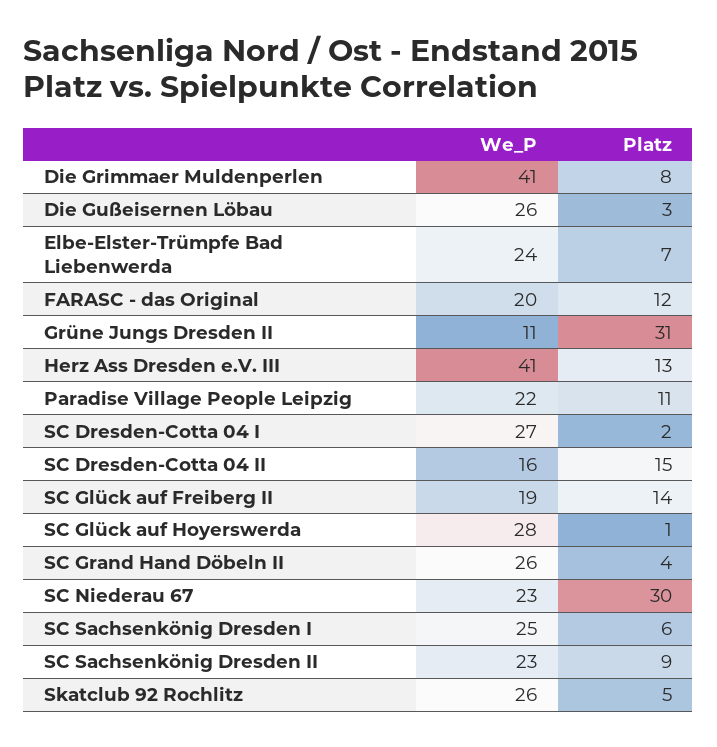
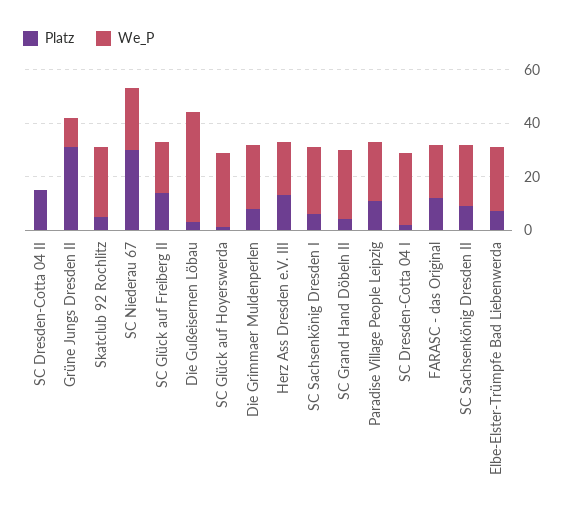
  {
    "We_P": {
-     "Die Grimmaer Muldenperlen": 41,
+     "Die Grimmaer Muldenperlen": 25,
-     "Die Gußeisernen Löbau": 26,
+     "Die Gußeisernen Löbau": 40,
      "Elbe-Elster-Trümpfe Bad Liebenwerda": 24,
      "FARASC - das Original": 20,
      "Grüne Jungs Dresden II": 11,
-     "Herz Ass Dresden e.V. III": 41,
+     "Herz Ass Dresden e.V. III": 20,
      "Paradise Village People Leipzig": 22,
      "SC Dresden-Cotta 04 I": 27,
-     "SC Dresden-Cotta 04 II": 16,
+     "SC Dresden-Cotta 04 II": 0,
      "SC Glück auf Freiberg II": 19,
      "SC Glück auf Hoyerswerda": 28,
      "SC Grand Hand Döbeln II": 26,
      "SC Niederau 67": 23,
      "SC Sachsenkönig Dresden I": 25,
      "SC Sachsenkönig Dresden II": 23,
      "Skatclub 92 Rochlitz": 26
    },
    "Platz": {
      "Die Grimmaer Muldenperlen": 8,
      "Die Gußeisernen Löbau": 3,
      "Elbe-Elster-Trümpfe Bad Liebenwerda": 7,
      "FARASC - das Original": 12,
      "Grüne Jungs Dresden II": 31,
      "Herz Ass Dresden e.V. III": 13,
      "Paradise Village People Leipzig": 11,
      "SC Dresden-Cotta 04 I": 2,
      "SC Dresden-Cotta 04 II": 15,
      "SC Glück auf Freiberg II": 14,
      "SC Glück auf Hoyerswerda": 1,
      "SC Grand Hand Döbeln II": 4,
      "SC Niederau 67": 30,
      "SC Sachsenkönig Dresden I": 6,
      "SC Sachsenkönig Dresden II": 9,
      "Skatclub 92 Rochlitz": 5
    }
  }

